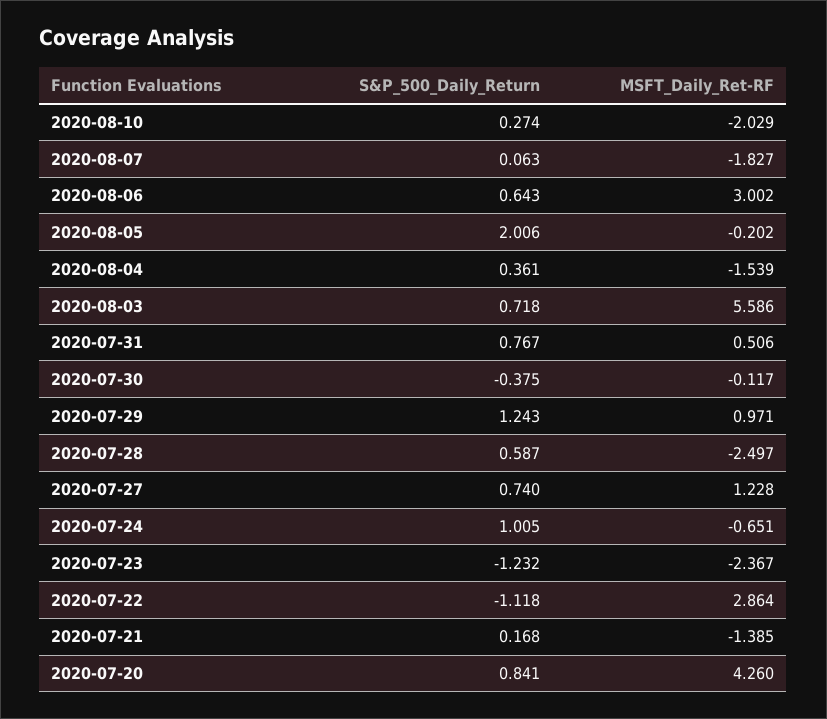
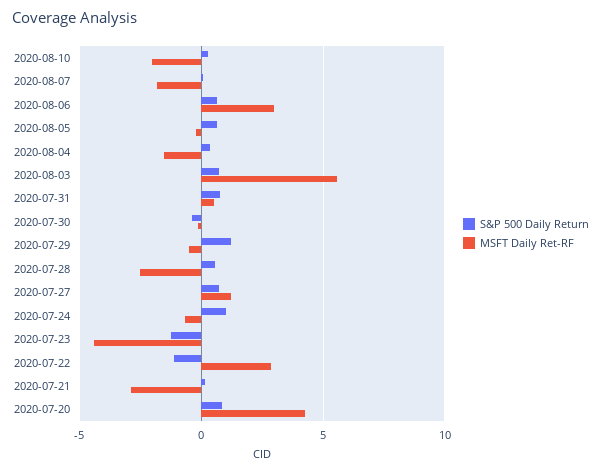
  {
    "S&P_500_Daily_Return": {
      "2020-08-10": 0.274,
      "2020-08-07": 0.063,
      "2020-08-06": 0.643,
-     "2020-08-05": 2.006,
+     "2020-08-05": 0.5,
      "2020-08-04": 0.361,
      "2020-08-03": 0.718,
      "2020-07-31": 0.767,
      "2020-07-30": -0.375,
      "2020-07-29": 1.243,
      "2020-07-28": 0.587,
      "2020-07-27": 0.74,
      "2020-07-24": 1.005,
      "2020-07-23": -1.232,
      "2020-07-22": -1.118,
      "2020-07-21": 0.168,
      "2020-07-20": 0.841
    },
    "MSFT_Daily_Ret-RF": {
      "2020-08-10": -2.029,
      "2020-08-07": -1.827,
      "2020-08-06": 3.002,
      "2020-08-05": -0.202,
      "2020-08-04": -1.539,
      "2020-08-03": 5.586,
      "2020-07-31": 0.506,
      "2020-07-30": -0.117,
-     "2020-07-29": 0.971,
+     "2020-07-29": -0.5,
      "2020-07-28": -2.497,
      "2020-07-27": 1.228,
      "2020-07-24": -0.651,
-     "2020-07-23": -2.367,
+     "2020-07-23": -4.5,
      "2020-07-22": 2.864,
-     "2020-07-21": -1.385,
+     "2020-07-21": -3,
      "2020-07-20": 4.26
    }
  }

